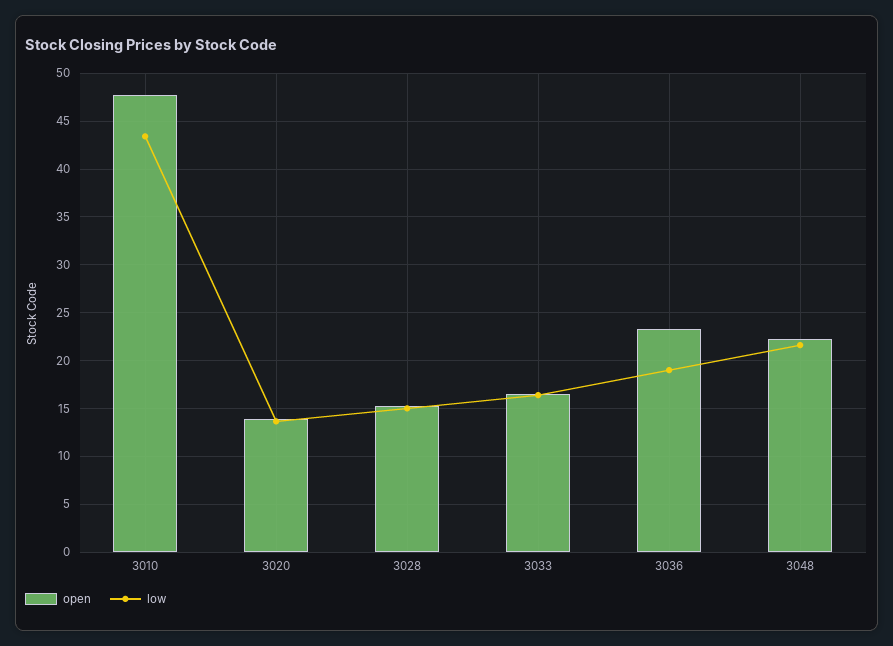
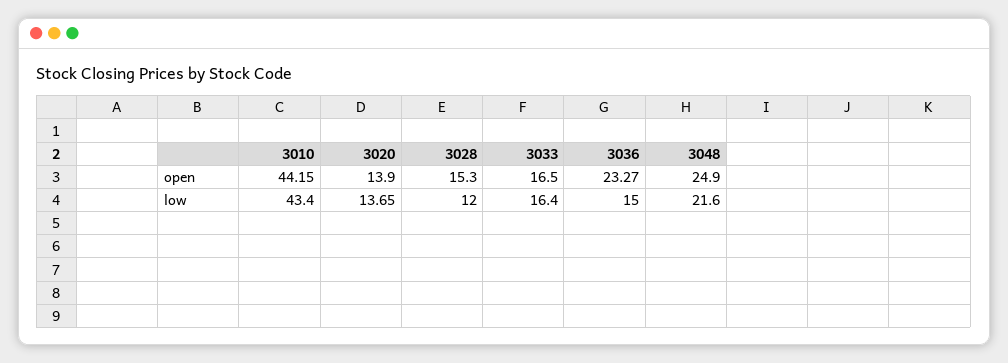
  {
    "open": {
-     "3010": 48,
+     "3010": 44.15,
      "3020": 13.9,
      "3028": 15.3,
      "3033": 16.5,
      "3036": 23.27,
-     "3048": 22
+     "3048": 24.9
    },
    "low": {
      "3010": 43.4,
      "3020": 13.65,
-     "3028": 15,
+     "3028": 12,
      "3033": 16.4,
-     "3036": 19,
+     "3036": 15,
      "3048": 21.6
    }
  }

